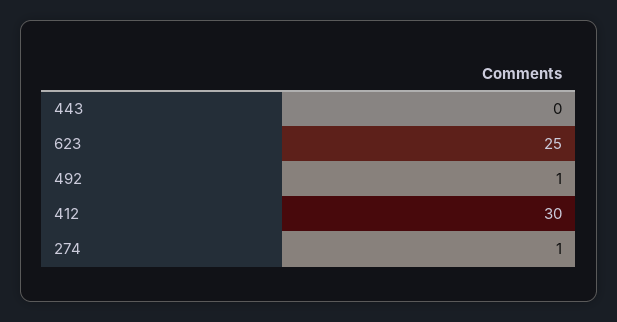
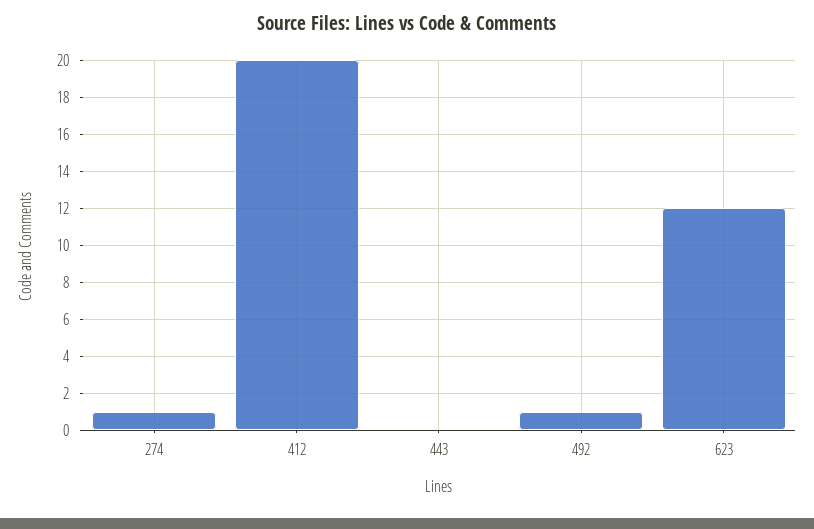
  {
    "443": 0,
-   "623": 25,
+   "623": 12,
    "492": 1,
-   "412": 30,
+   "412": 20,
    "274": 1
  }

